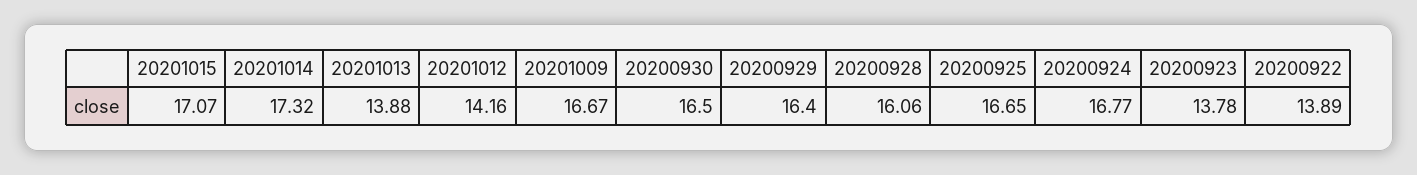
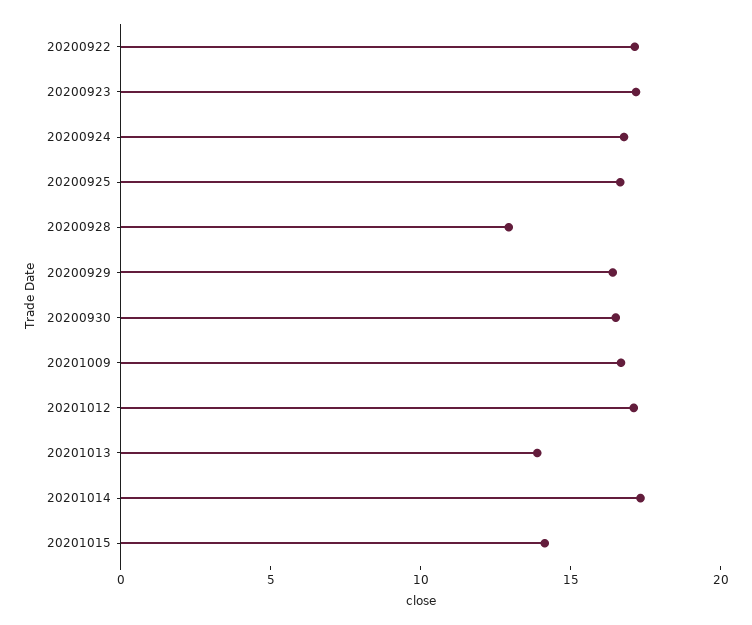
  {
-   "20201015": 17.07,
+   "20201015": 14,
    "20201014": 17.32,
    "20201013": 13.88,
-   "20201012": 14.16,
+   "20201012": 17,
    "20201009": 16.67,
    "20200930": 16.5,
    "20200929": 16.4,
-   "20200928": 16.06,
+   "20200928": 13,
    "20200925": 16.65,
    "20200924": 16.77,
-   "20200923": 13.78,
+   "20200923": 17,
-   "20200922": 13.89
+   "20200922": 17
  }

